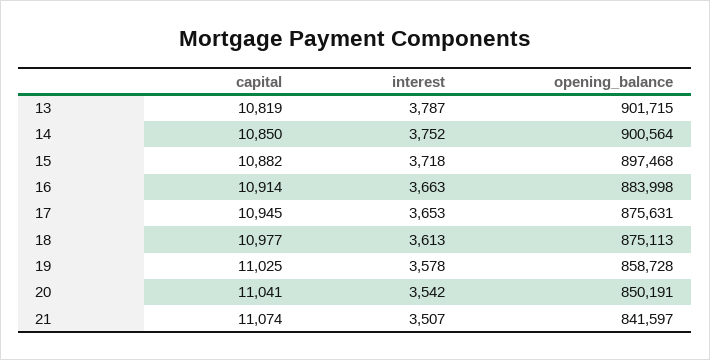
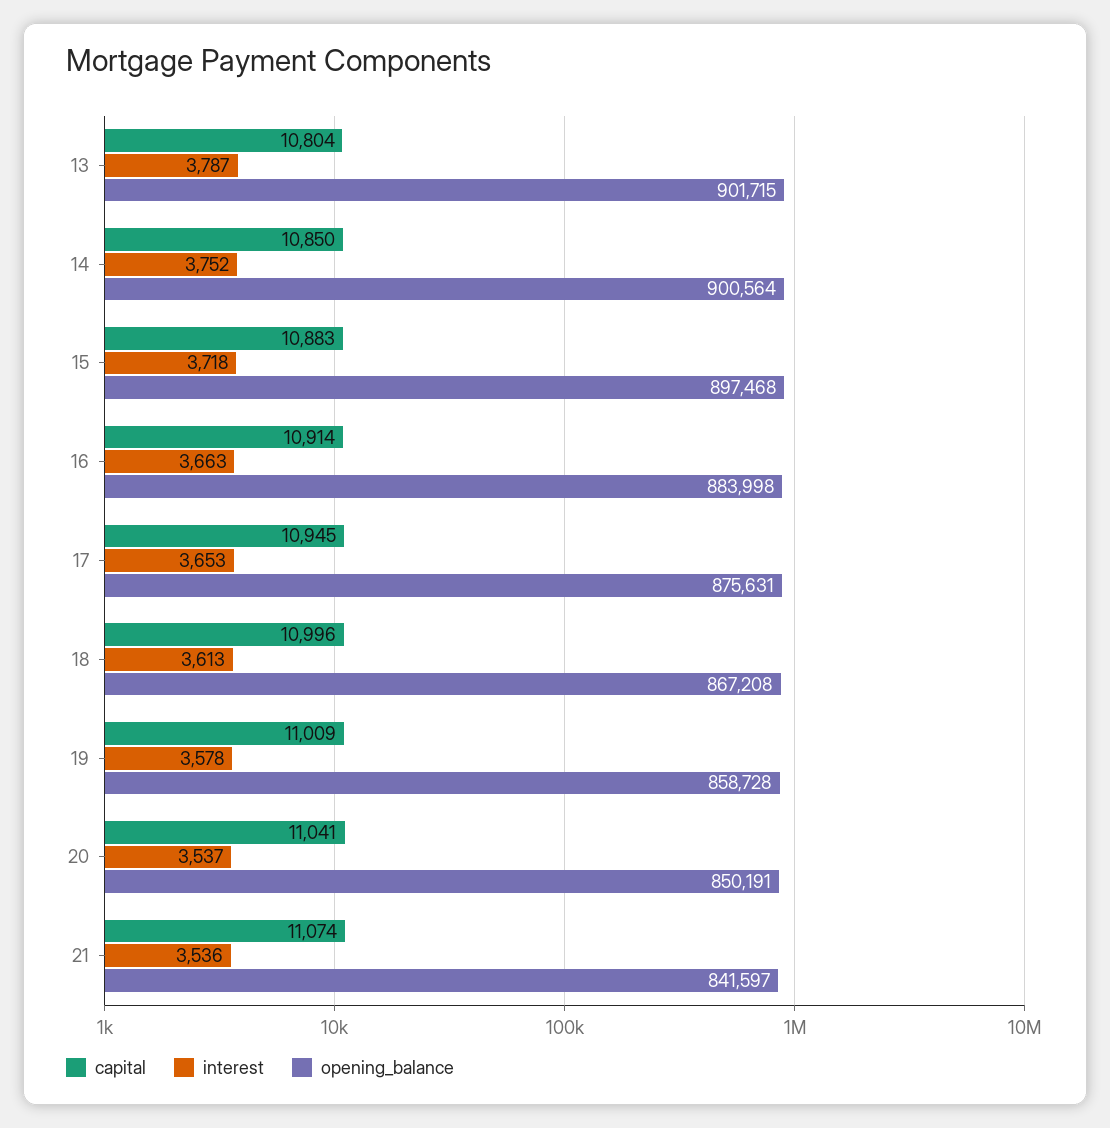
  {
    "capital": {
-     "13": 10819,
+     "13": 10804,
      "14": 10850,
-     "15": 10882,
+     "15": 10883,
      "16": 10914,
      "17": 10945,
-     "18": 10977,
+     "18": 10996,
-     "19": 11025,
+     "19": 11009,
      "20": 11041,
      "21": 11074
    },
    "interest": {
      "13": 3787,
      "14": 3752,
      "15": 3718,
      "16": 3663,
      "17": 3653,
      "18": 3613,
      "19": 3578,
-     "20": 3542,
+     "20": 3537,
-     "21": 3507
+     "21": 3536
    },
    "opening_balance": {
      "13": 901715,
      "14": 900564,
      "15": 897468,
      "16": 883998,
      "17": 875631,
-     "18": 875113,
+     "18": 867208,
      "19": 858728,
      "20": 850191,
      "21": 841597
    }
  }

